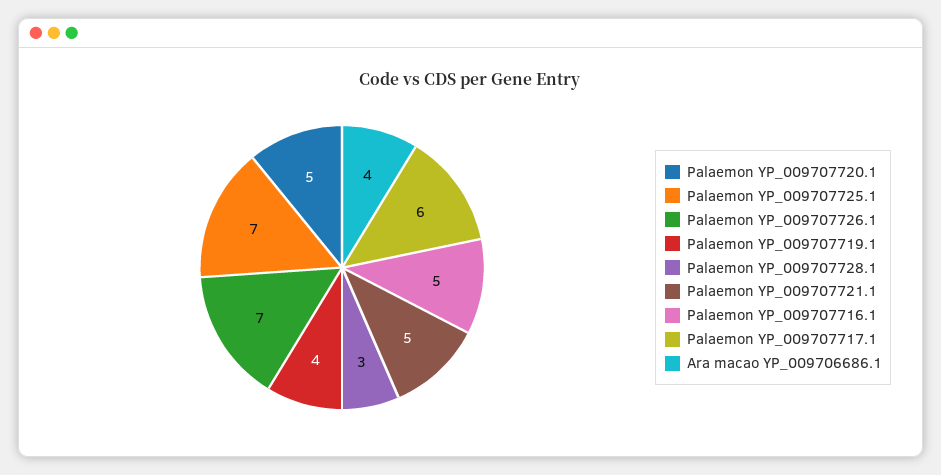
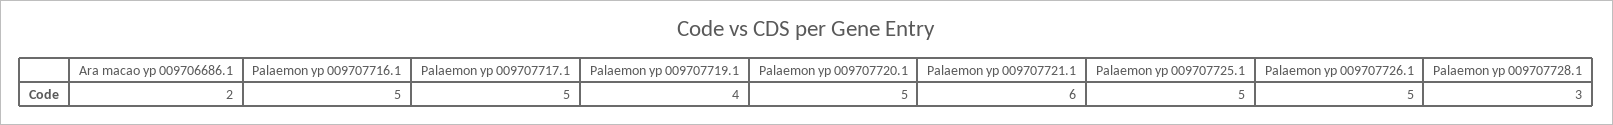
  {
    "Palaemon YP_009707720.1": 5,
-   "Palaemon YP_009707725.1": 7,
+   "Palaemon YP_009707725.1": 5,
-   "Palaemon YP_009707726.1": 7,
+   "Palaemon YP_009707726.1": 5,
    "Palaemon YP_009707719.1": 4,
    "Palaemon YP_009707728.1": 3,
-   "Palaemon YP_009707721.1": 5,
+   "Palaemon YP_009707721.1": 6,
    "Palaemon YP_009707716.1": 5,
-   "Palaemon YP_009707717.1": 6,
+   "Palaemon YP_009707717.1": 5,
-   "Ara macao YP_009706686.1": 4
+   "Ara macao YP_009706686.1": 2
  }

